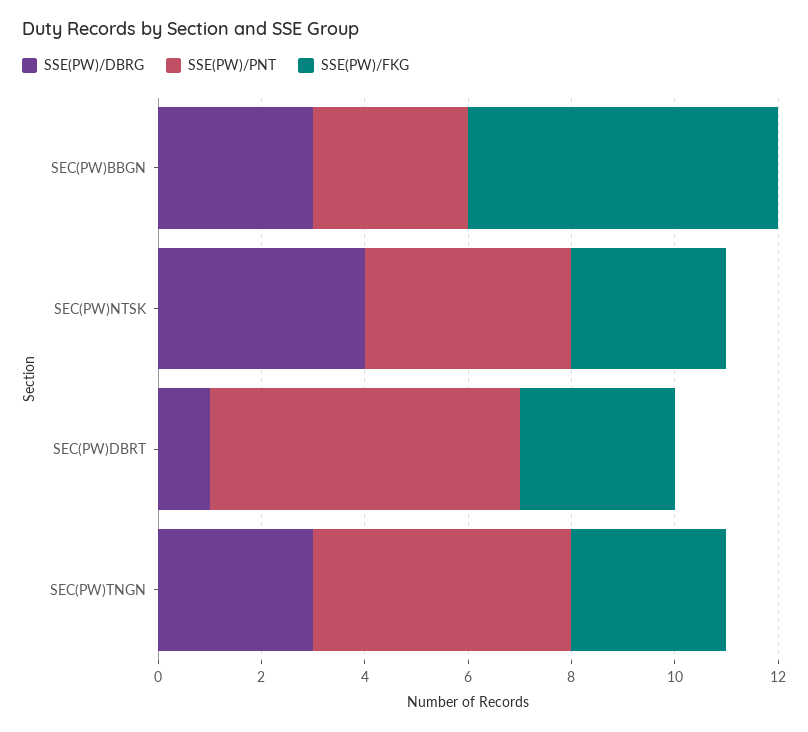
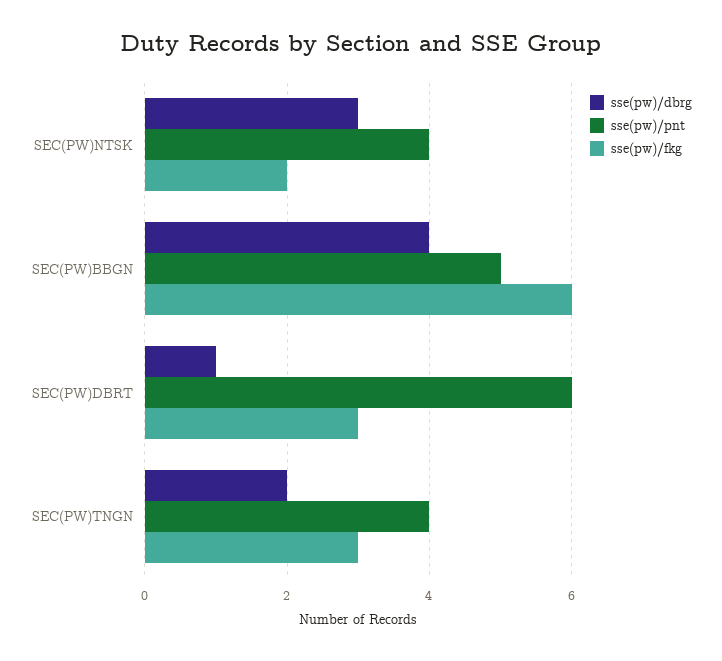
  {
    "SSE(PW)/DBRG": {
-     "SEC(PW)BBGN": 3,
+     "SEC(PW)BBGN": 4,
-     "SEC(PW)NTSK": 4,
+     "SEC(PW)NTSK": 3,
      "SEC(PW)DBRT": 1,
-     "SEC(PW)TNGN": 3
+     "SEC(PW)TNGN": 2
    },
    "SSE(PW)/PNT": {
-     "SEC(PW)BBGN": 3,
+     "SEC(PW)BBGN": 5,
      "SEC(PW)NTSK": 4,
      "SEC(PW)DBRT": 6,
-     "SEC(PW)TNGN": 5
+     "SEC(PW)TNGN": 4
    },
    "SSE(PW)/FKG": {
      "SEC(PW)BBGN": 6,
-     "SEC(PW)NTSK": 3,
+     "SEC(PW)NTSK": 2,
      "SEC(PW)DBRT": 3,
      "SEC(PW)TNGN": 3
    }
  }

